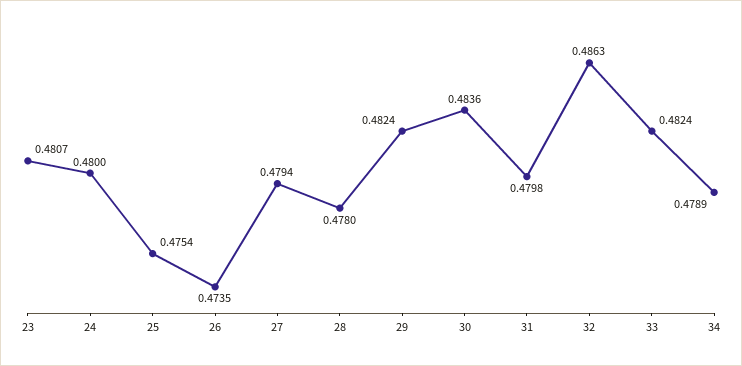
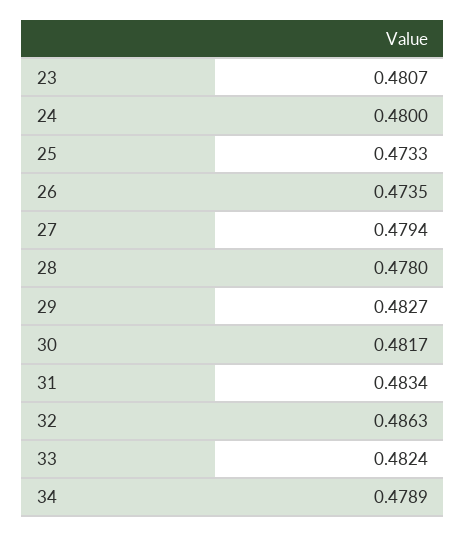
  {
    "23": 0.4807,
    "24": 0.48,
-   "25": 0.4754,
+   "25": 0.4733,
    "26": 0.4735,
    "27": 0.4794,
    "28": 0.478,
-   "29": 0.4824,
+   "29": 0.4827,
-   "30": 0.4836,
+   "30": 0.4817,
-   "31": 0.4798,
+   "31": 0.4834,
    "32": 0.4863,
    "33": 0.4824,
    "34": 0.4789
  }

